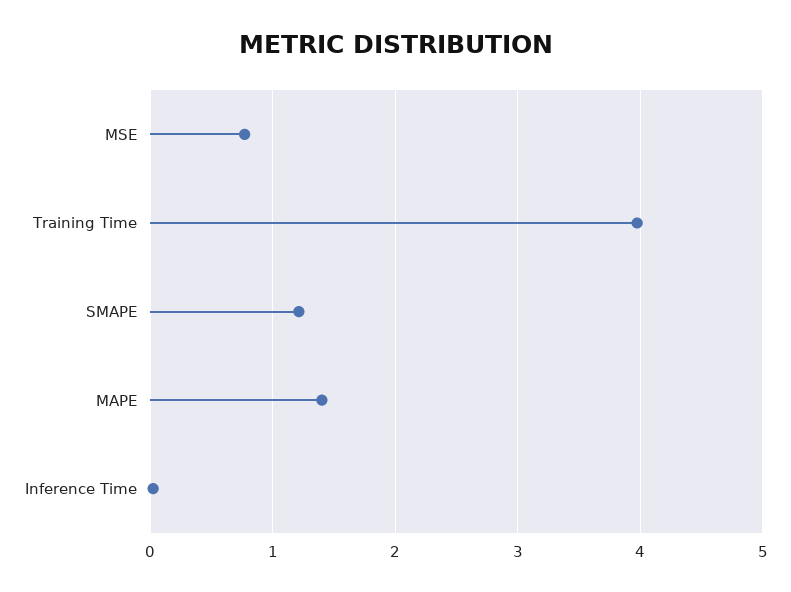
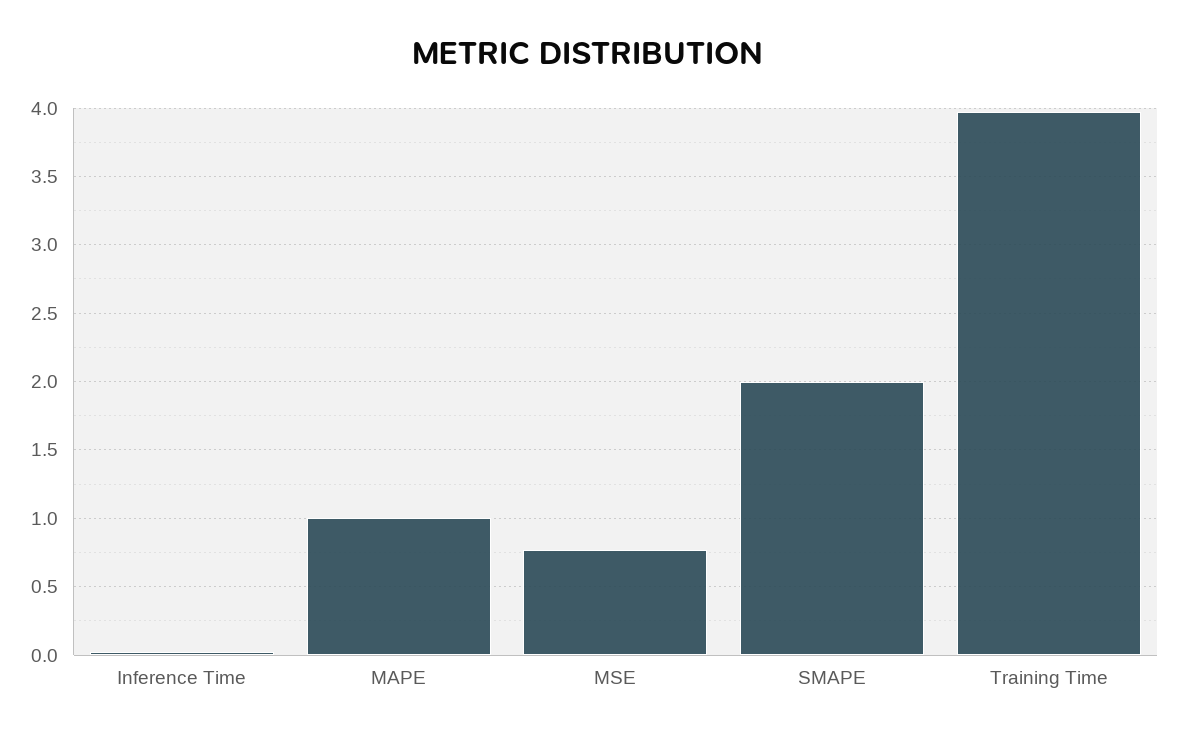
  {
    "MSE": 0.75,
    "Training Time": 3.95,
-   "SMAPE": 1.2,
+   "SMAPE": 2,
-   "MAPE": 1.4,
+   "MAPE": 1,
    "Inference Time": 0
  }

